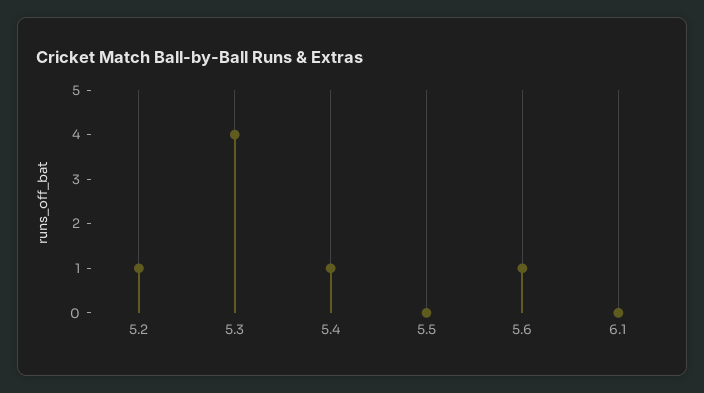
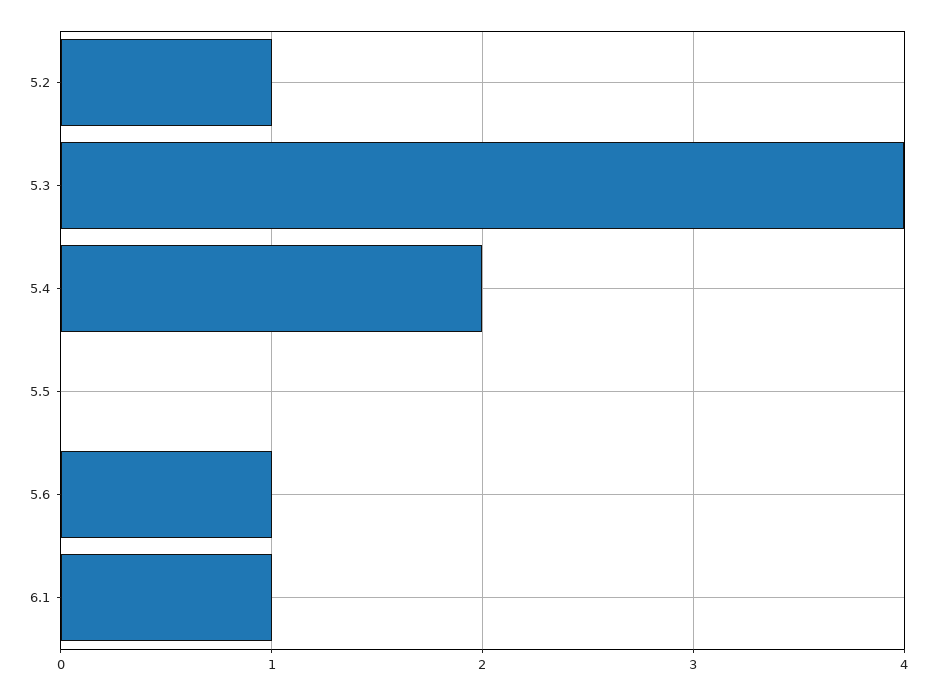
  {
    "5.2": 1,
    "5.3": 4,
-   "5.4": 1,
+   "5.4": 2,
    "5.5": 0,
    "5.6": 1,
-   "6.1": 0
+   "6.1": 1
  }

